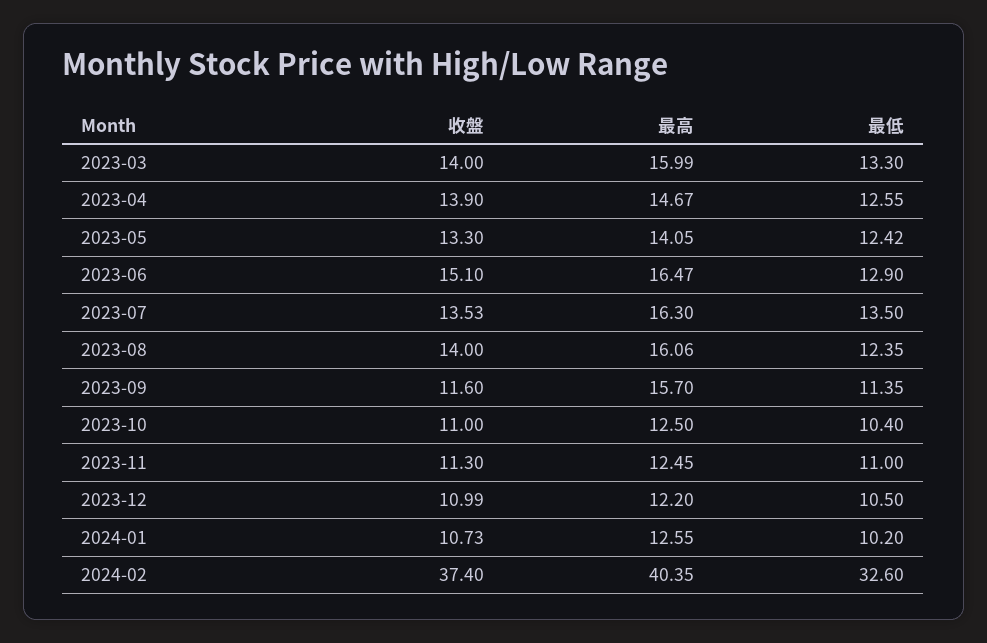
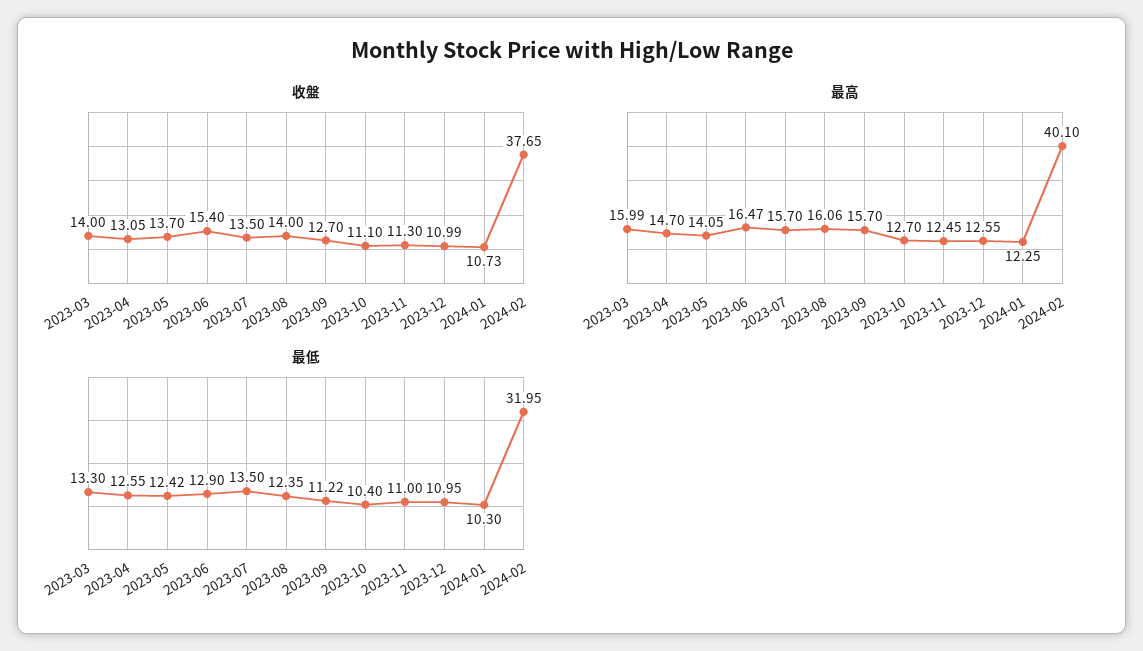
  {
    "收盤": {
      "2023-03": 14,
-     "2023-04": 13.9,
+     "2023-04": 13.05,
-     "2023-05": 13.3,
+     "2023-05": 13.7,
-     "2023-06": 15.1,
+     "2023-06": 15.4,
-     "2023-07": 13.53,
+     "2023-07": 13.5,
      "2023-08": 14,
-     "2023-09": 11.6,
+     "2023-09": 12.7,
-     "2023-10": 11,
+     "2023-10": 11.1,
      "2023-11": 11.3,
      "2023-12": 10.99,
      "2024-01": 10.73,
-     "2024-02": 37.4
+     "2024-02": 37.65
    },
    "最高": {
      "2023-03": 15.99,
-     "2023-04": 14.67,
+     "2023-04": 14.7,
      "2023-05": 14.05,
      "2023-06": 16.47,
-     "2023-07": 16.3,
+     "2023-07": 15.7,
      "2023-08": 16.06,
      "2023-09": 15.7,
-     "2023-10": 12.5,
+     "2023-10": 12.7,
      "2023-11": 12.45,
-     "2023-12": 12.2,
+     "2023-12": 12.55,
-     "2024-01": 12.55,
+     "2024-01": 12.25,
-     "2024-02": 40.35
+     "2024-02": 40.1
    },
    "最低": {
      "2023-03": 13.3,
      "2023-04": 12.55,
      "2023-05": 12.42,
      "2023-06": 12.9,
      "2023-07": 13.5,
      "2023-08": 12.35,
-     "2023-09": 11.35,
+     "2023-09": 11.22,
      "2023-10": 10.4,
      "2023-11": 11,
-     "2023-12": 10.5,
+     "2023-12": 10.95,
-     "2024-01": 10.2,
+     "2024-01": 10.3,
-     "2024-02": 32.6
+     "2024-02": 31.95
    }
  }

